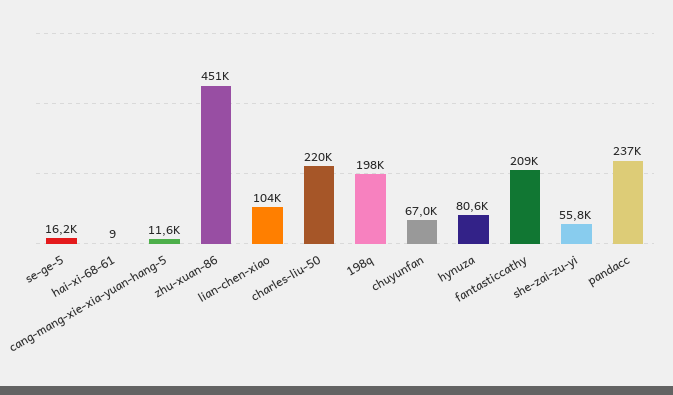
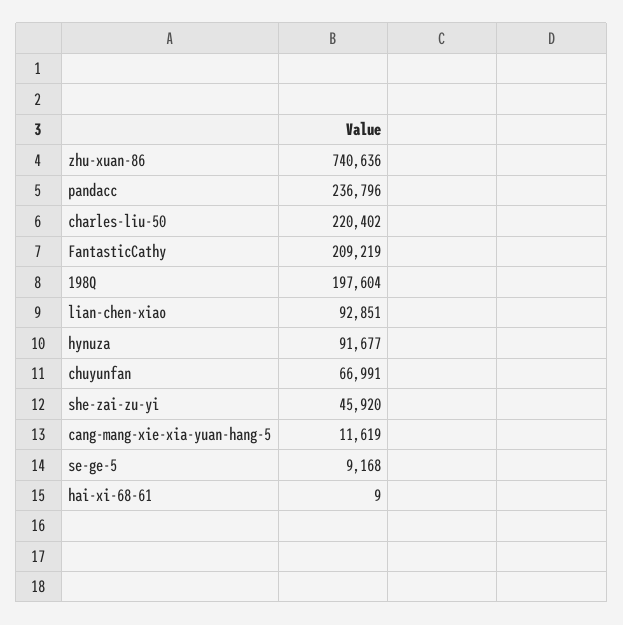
  {
-   "se-ge-5": 16200,
+   "se-ge-5": 9168,
    "hai-xi-68-61": 9,
    "cang-mang-xie-xia-yuan-hang-5": 11619,
-   "zhu-xuan-86": 451000,
+   "zhu-xuan-86": 740636,
-   "lian-chen-xiao": 104000,
+   "lian-chen-xiao": 92851,
    "charles-liu-50": 220402,
    "198q": 197604,
    "chuyunfan": 66991,
-   "hynuza": 80600,
+   "hynuza": 91677,
    "fantasticcathy": 209219,
-   "she-zai-zu-yi": 55800,
+   "she-zai-zu-yi": 45920,
    "pandacc": 236796
  }

